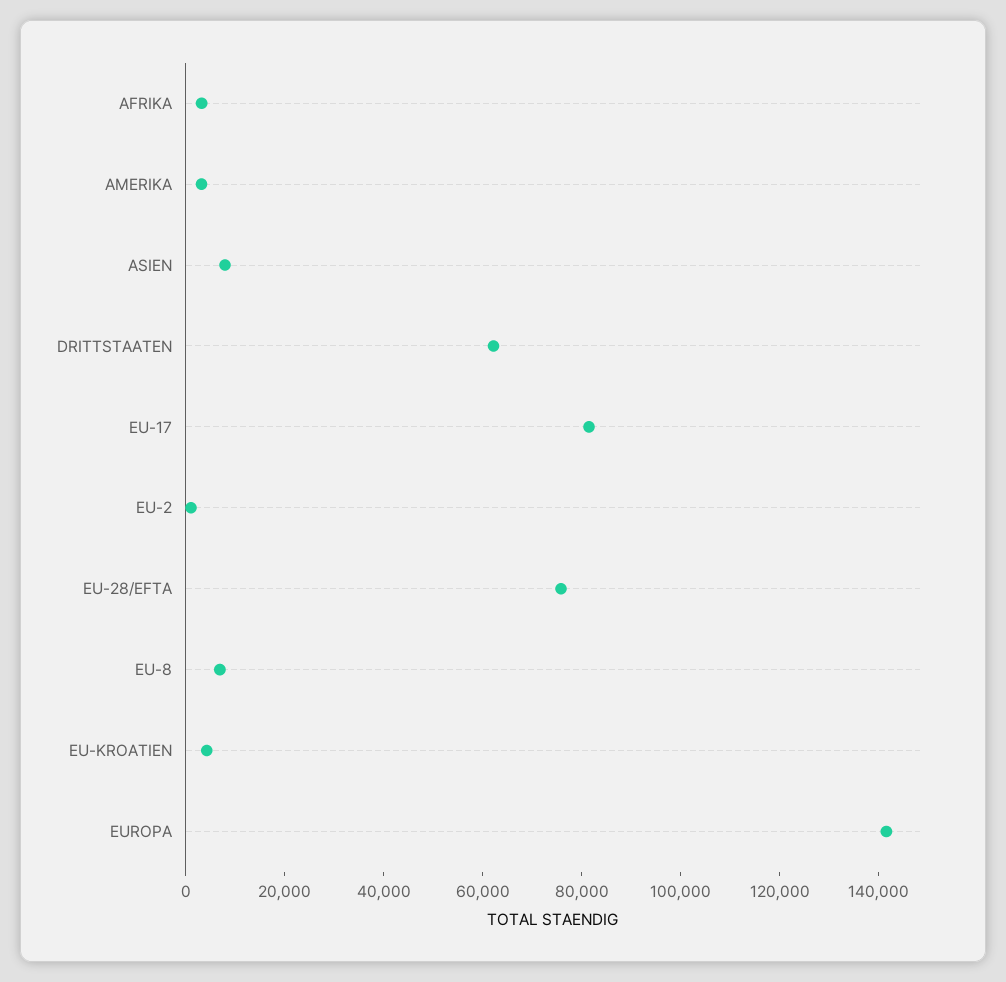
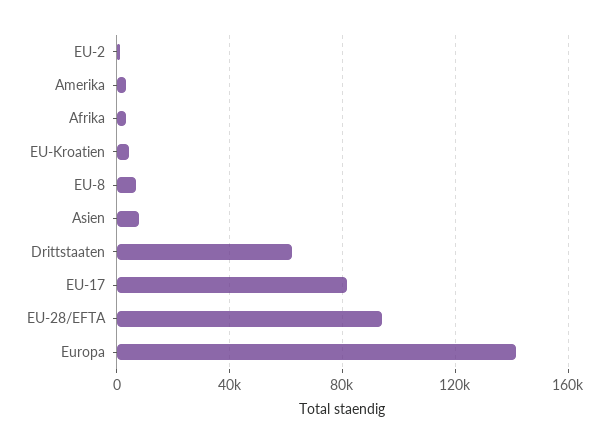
  {
    "AFRIKA": 5000,
    "AMERIKA": 5000,
    "ASIEN": 10000,
    "DRITTSTAATEN": 60000,
    "EU-17": 80000,
    "EU-2": 0,
-   "EU-28/EFTA": 75000,
+   "EU-28/EFTA": 95000,
    "EU-8": 5000,
    "EU-KROATIEN": 5000,
    "EUROPA": 140000
  }

